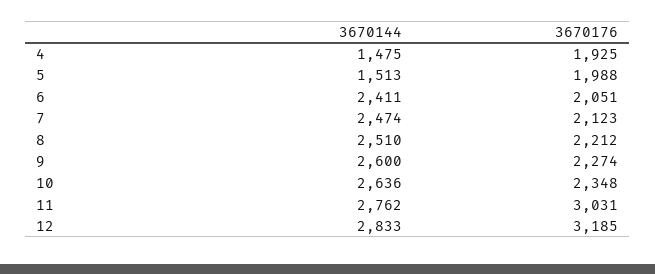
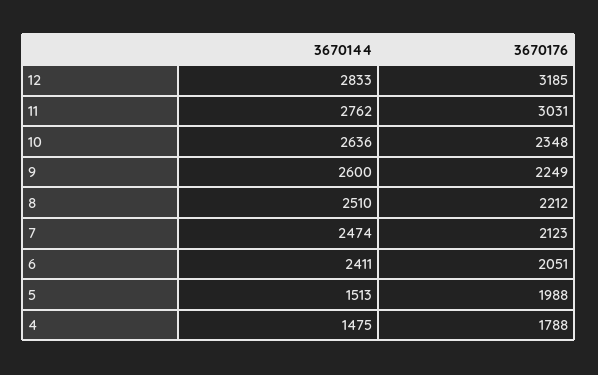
  {
    "3670144": {
      "4": 1475,
      "5": 1513,
      "6": 2411,
      "7": 2474,
      "8": 2510,
      "9": 2600,
      "10": 2636,
      "11": 2762,
      "12": 2833
    },
    "3670176": {
-     "4": 1925,
+     "4": 1788,
      "5": 1988,
      "6": 2051,
      "7": 2123,
      "8": 2212,
-     "9": 2274,
+     "9": 2249,
      "10": 2348,
      "11": 3031,
      "12": 3185
    }
  }

